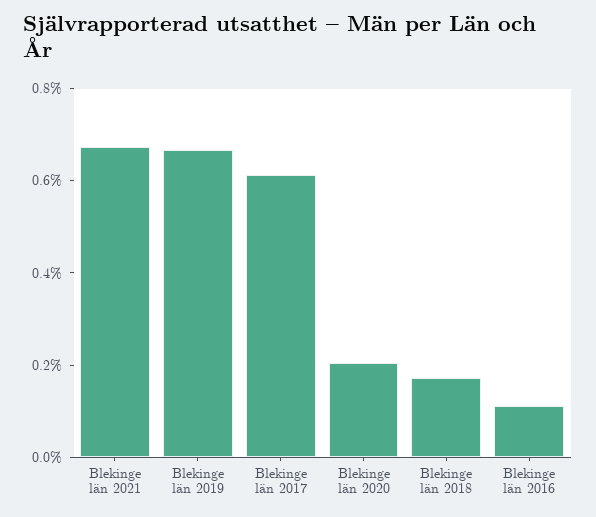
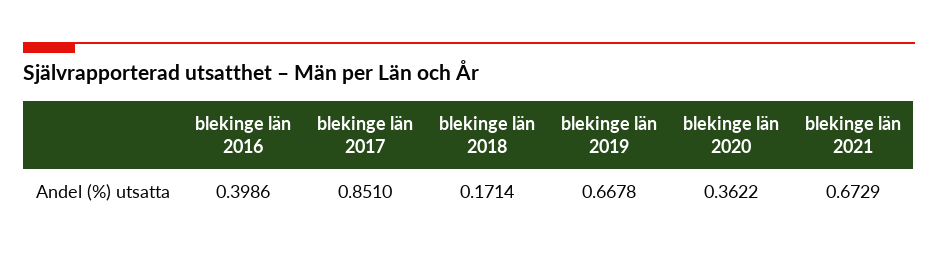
  {
    "Blekinge län 2021": 0.6729,
    "Blekinge län 2019": 0.6678,
-   "Blekinge län 2017": 0.6,
+   "Blekinge län 2017": 0.851,
-   "Blekinge län 2020": 0.2,
+   "Blekinge län 2020": 0.3622,
    "Blekinge län 2018": 0.1714,
-   "Blekinge län 2016": 0.1
+   "Blekinge län 2016": 0.3986
  }

